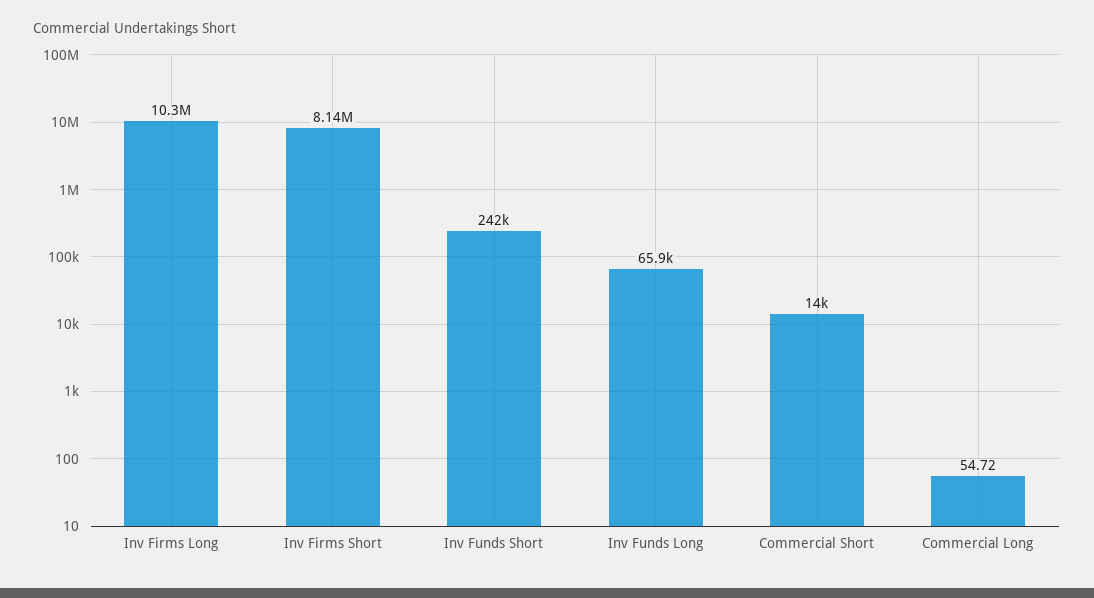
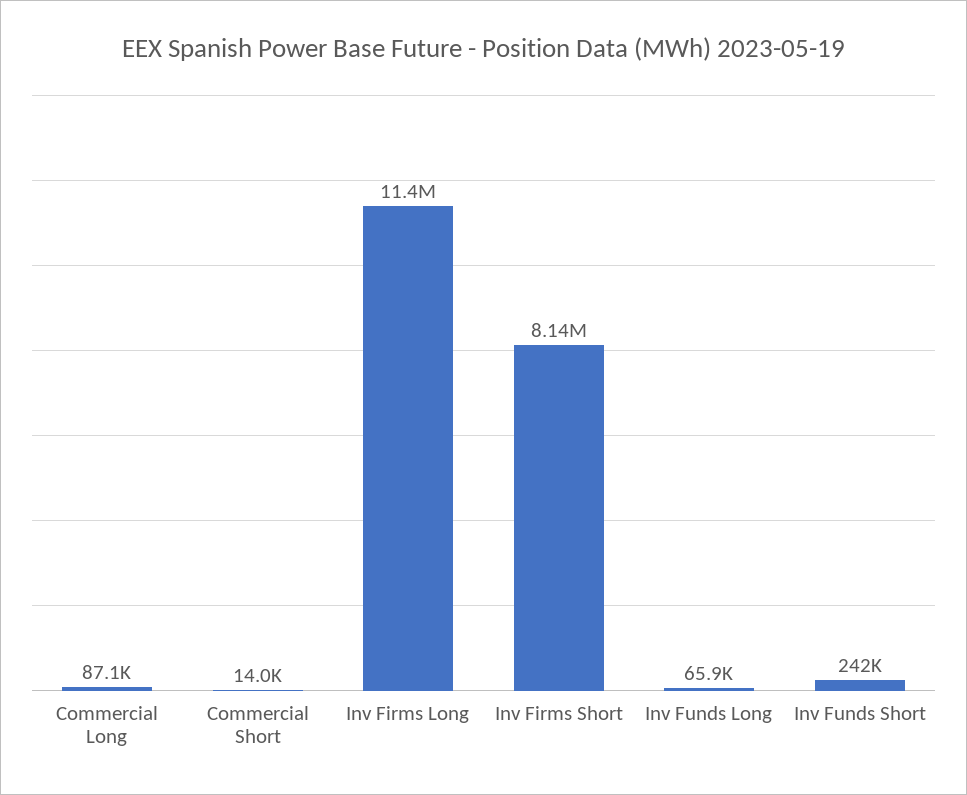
  {
-   "Inv Firms Long": 10300000,
+   "Inv Firms Long": 11400000,
    "Inv Firms Short": 8140000,
    "Inv Funds Short": 242000,
    "Inv Funds Long": 65900,
    "Commercial Short": 14000,
-   "Commercial Long": 54.72
+   "Commercial Long": 87100
  }

